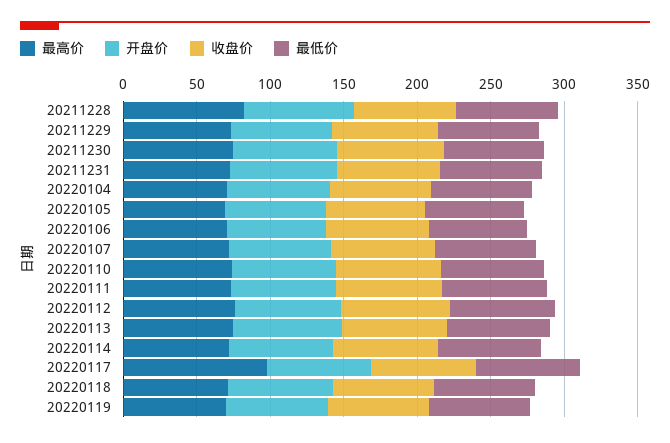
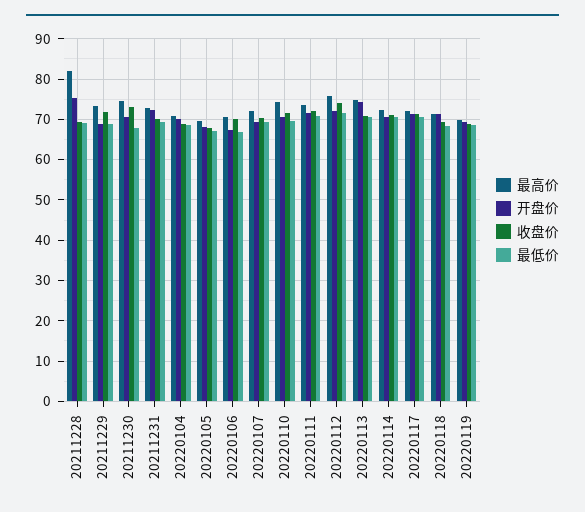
  {
    "最高价": {
      "20211228": 82,
      "20211229": 74,
      "20211230": 74,
      "20211231": 72,
      "20220104": 70,
      "20220105": 70,
      "20220106": 70,
      "20220107": 72,
      "20220110": 74,
      "20220111": 74,
      "20220112": 76,
      "20220113": 74,
      "20220114": 72,
-     "20220117": 100,
+     "20220117": 72,
      "20220118": 72,
      "20220119": 70
    },
    "开盘价": {
      "20211228": 76,
      "20211229": 68,
      "20211230": 70,
      "20211231": 72,
      "20220104": 70,
      "20220105": 68,
      "20220106": 68,
      "20220107": 70,
      "20220110": 70,
      "20220111": 72,
      "20220112": 72,
      "20220113": 74,
      "20220114": 70,
      "20220117": 72,
      "20220118": 72,
      "20220119": 70
    },
    "收盘价": {
      "20211228": 70,
      "20211229": 72,
      "20211230": 74,
      "20211231": 70,
      "20220104": 68,
      "20220105": 68,
      "20220106": 70,
      "20220107": 70,
      "20220110": 72,
      "20220111": 72,
      "20220112": 74,
      "20220113": 70,
      "20220114": 72,
      "20220117": 72,
      "20220118": 70,
      "20220119": 68
    },
    "最低价": {
      "20211228": 70,
      "20211229": 68,
      "20211230": 68,
      "20211231": 70,
      "20220104": 68,
      "20220105": 68,
      "20220106": 66,
      "20220107": 70,
      "20220110": 70,
      "20220111": 70,
      "20220112": 72,
      "20220113": 70,
      "20220114": 70,
      "20220117": 70,
      "20220118": 68,
      "20220119": 68
    }
  }

